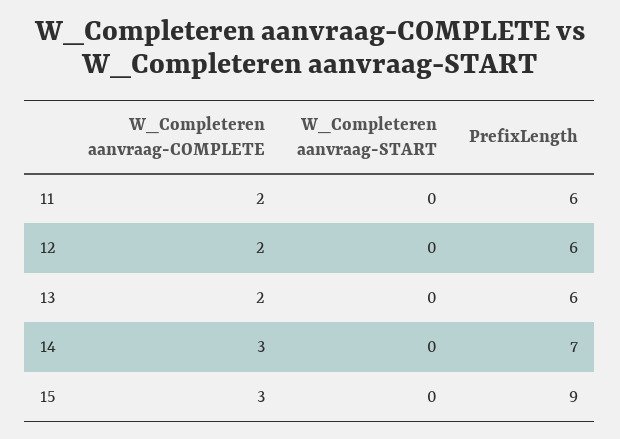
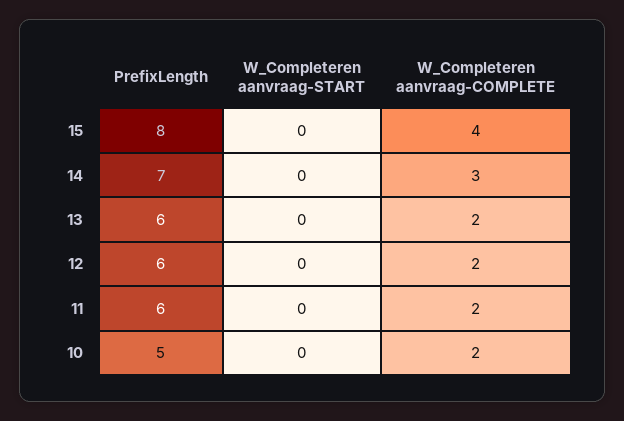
  {
    "W_Completeren aanvraag-COMPLETE": {
      "11": 2,
      "12": 2,
      "13": 2,
      "14": 3,
-     "15": 3
+     "15": 4,
+     "10": 2
    },
    "W_Completeren aanvraag-START": {
      "11": 0,
      "12": 0,
      "13": 0,
      "14": 0,
-     "15": 0
+     "15": 0,
+     "10": 0
    },
    "PrefixLength": {
      "11": 6,
      "12": 6,
      "13": 6,
      "14": 7,
-     "15": 9
+     "15": 8,
+     "10": 5
    }
  }

